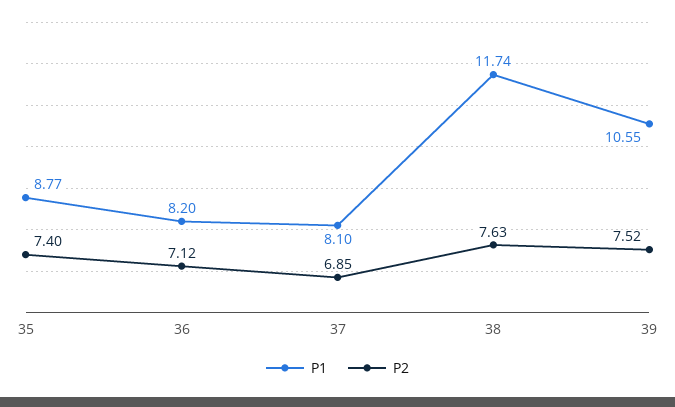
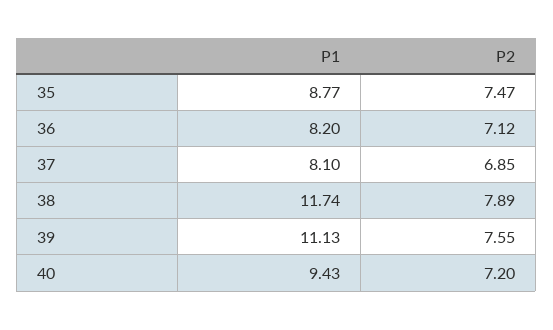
  {
    "P1": {
      "35": 8.77,
      "36": 8.2,
      "37": 8.1,
      "38": 11.74,
-     "39": 10.55
+     "39": 11.13,
+     "40": 9.43
    },
    "P2": {
-     "35": 7.4,
+     "35": 7.47,
      "36": 7.12,
      "37": 6.85,
-     "38": 7.63,
+     "38": 7.89,
-     "39": 7.52
+     "39": 7.55,
+     "40": 7.2
    }
  }

